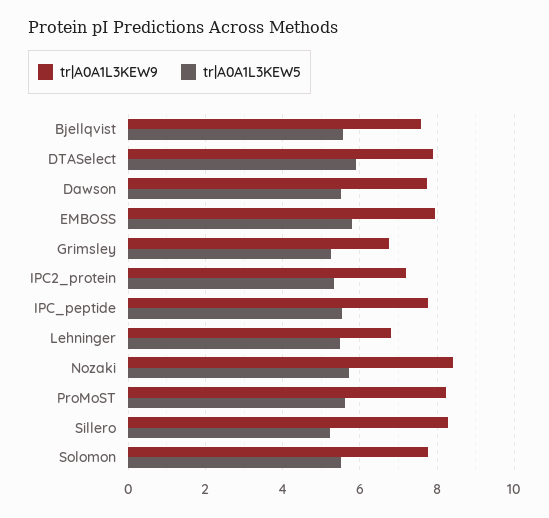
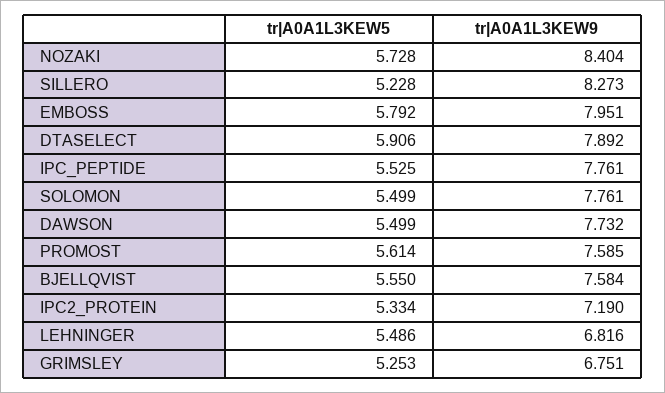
  {
    "tr|A0A1L3KEW9": {
      "Bjellqvist": 7.584,
      "DTASelect": 7.892,
      "Dawson": 7.732,
      "EMBOSS": 7.951,
      "Grimsley": 6.751,
      "IPC2_protein": 7.19,
      "IPC_peptide": 7.761,
      "Lehninger": 6.816,
      "Nozaki": 8.404,
-     "ProMoST": 8.2,
+     "ProMoST": 7.585,
      "Sillero": 8.273,
      "Solomon": 7.761
    },
    "tr|A0A1L3KEW5": {
      "Bjellqvist": 5.55,
      "DTASelect": 5.906,
      "Dawson": 5.499,
      "EMBOSS": 5.792,
      "Grimsley": 5.253,
      "IPC2_protein": 5.334,
      "IPC_peptide": 5.525,
      "Lehninger": 5.486,
      "Nozaki": 5.728,
      "ProMoST": 5.614,
      "Sillero": 5.228,
      "Solomon": 5.499
    }
  }

